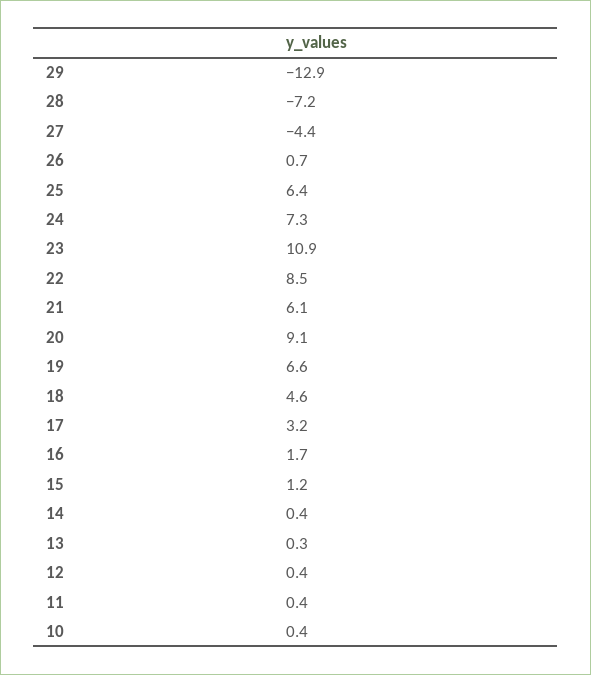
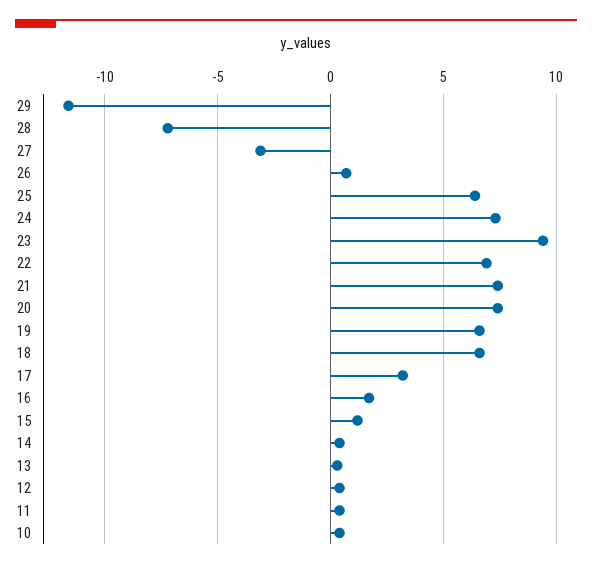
  {
-   "29": -12.9,
+   "29": -11.5,
    "28": -7.2,
-   "27": -4.4,
+   "27": -3,
    "26": 0.7,
    "25": 6.4,
    "24": 7.3,
-   "23": 10.9,
+   "23": 9.5,
-   "22": 8.5,
+   "22": 7,
-   "21": 6.1,
+   "21": 7.5,
-   "20": 9.1,
+   "20": 7.5,
    "19": 6.6,
-   "18": 4.6,
+   "18": 6.5,
    "17": 3.2,
    "16": 1.7,
    "15": 1.2,
    "14": 0.4,
    "13": 0.3,
    "12": 0.4,
    "11": 0.4,
    "10": 0.4
  }

